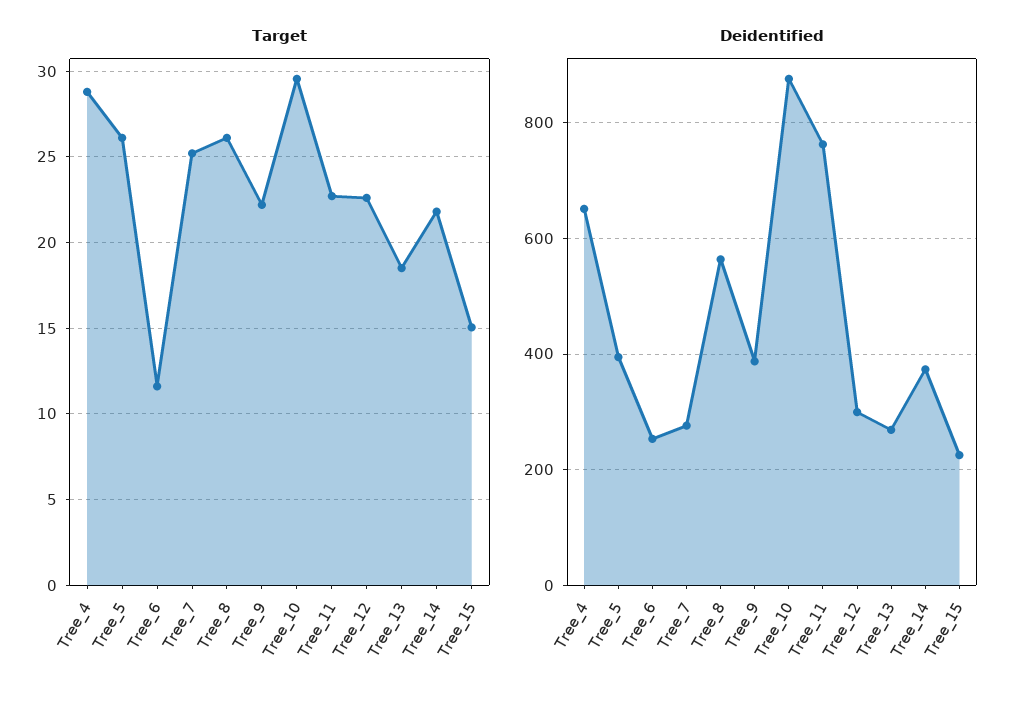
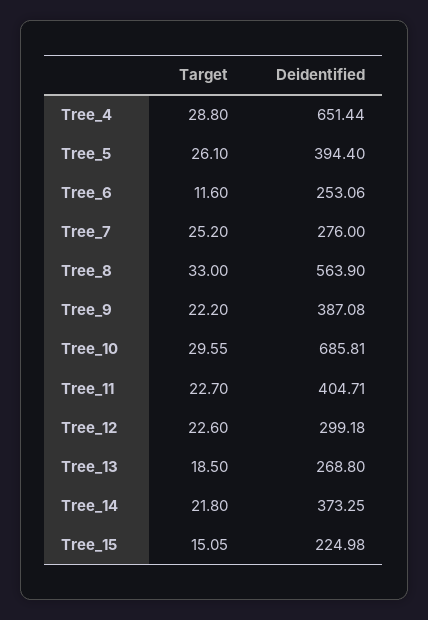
  {
    "Target": {
      "Tree_4": 28.8,
      "Tree_5": 26.1,
      "Tree_6": 11.6,
      "Tree_7": 25.2,
-     "Tree_8": 26,
+     "Tree_8": 33,
      "Tree_9": 22.2,
      "Tree_10": 29.55,
      "Tree_11": 22.7,
      "Tree_12": 22.6,
      "Tree_13": 18.5,
      "Tree_14": 21.8,
      "Tree_15": 15.05
    },
    "Deidentified": {
      "Tree_4": 651.44,
      "Tree_5": 394.4,
      "Tree_6": 253.06,
      "Tree_7": 276,
      "Tree_8": 563.9,
      "Tree_9": 387.08,
-     "Tree_10": 880,
+     "Tree_10": 685.81,
-     "Tree_11": 760,
+     "Tree_11": 404.71,
      "Tree_12": 299.18,
      "Tree_13": 268.8,
      "Tree_14": 373.25,
      "Tree_15": 224.98
    }
  }

